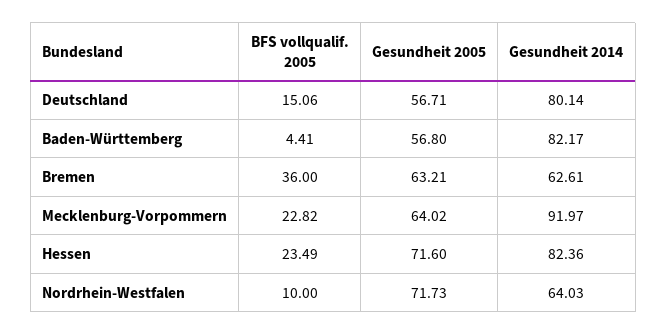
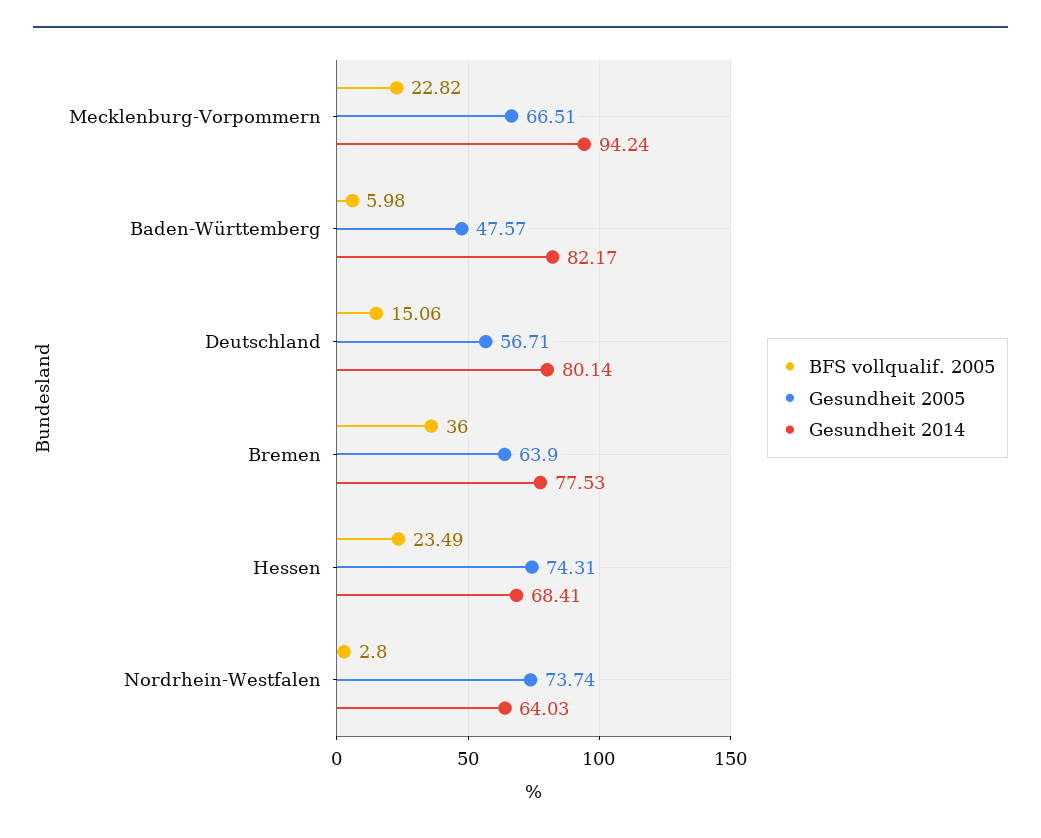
  {
    "BFS vollqualif. 2005": {
      "Deutschland": 15.06,
-     "Baden-Württemberg": 4.41,
+     "Baden-Württemberg": 5.98,
      "Bremen": 36,
      "Mecklenburg-Vorpommern": 22.82,
      "Hessen": 23.49,
-     "Nordrhein-Westfalen": 10
+     "Nordrhein-Westfalen": 2.8
    },
    "Gesundheit 2005": {
      "Deutschland": 56.71,
-     "Baden-Württemberg": 56.8,
+     "Baden-Württemberg": 47.57,
-     "Bremen": 63.21,
+     "Bremen": 63.9,
-     "Mecklenburg-Vorpommern": 64.02,
+     "Mecklenburg-Vorpommern": 66.51,
-     "Hessen": 71.6,
+     "Hessen": 74.31,
-     "Nordrhein-Westfalen": 71.73
+     "Nordrhein-Westfalen": 73.74
    },
    "Gesundheit 2014": {
      "Deutschland": 80.14,
      "Baden-Württemberg": 82.17,
-     "Bremen": 62.61,
+     "Bremen": 77.53,
-     "Mecklenburg-Vorpommern": 91.97,
+     "Mecklenburg-Vorpommern": 94.24,
-     "Hessen": 82.36,
+     "Hessen": 68.41,
      "Nordrhein-Westfalen": 64.03
    }
  }

